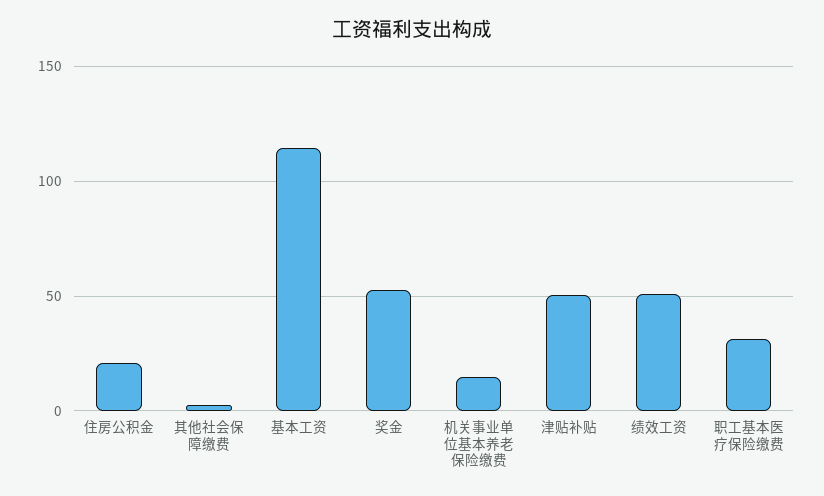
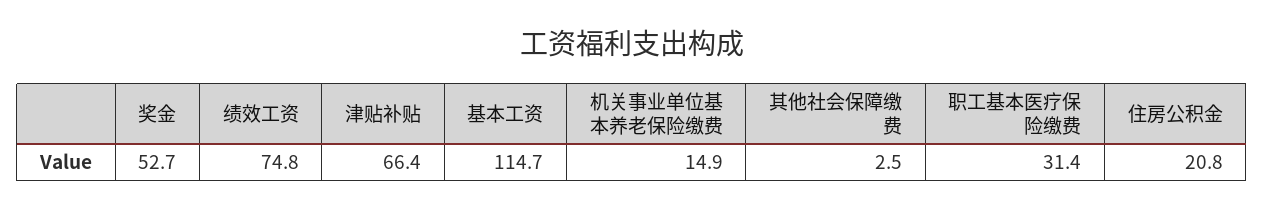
  {
    "住房公积金": 20.8,
    "其他社会保障缴费": 2.5,
    "基本工资": 114.7,
    "奖金": 52.7,
    "机关事业单位基本养老保险缴费": 14.9,
-   "津贴补贴": 50,
+   "津贴补贴": 66.4,
-   "绩效工资": 50,
+   "绩效工资": 74.8,
    "职工基本医疗保险缴费": 31.4
  }

